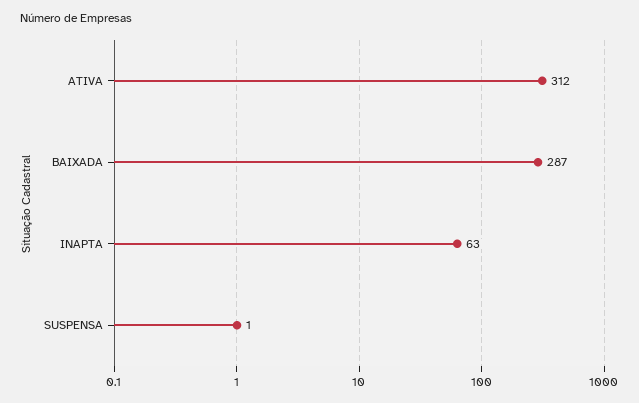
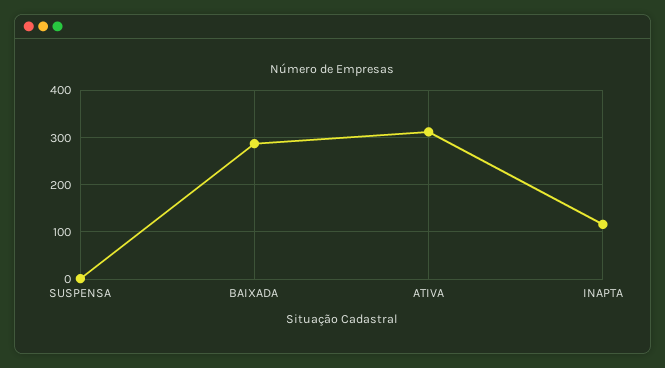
  {
    "ATIVA": 312,
    "BAIXADA": 287,
-   "INAPTA": 63,
+   "INAPTA": 120,
    "SUSPENSA": 1
  }

